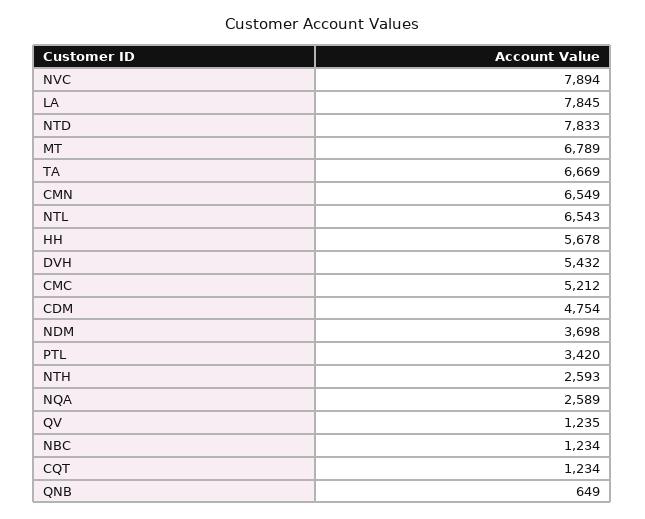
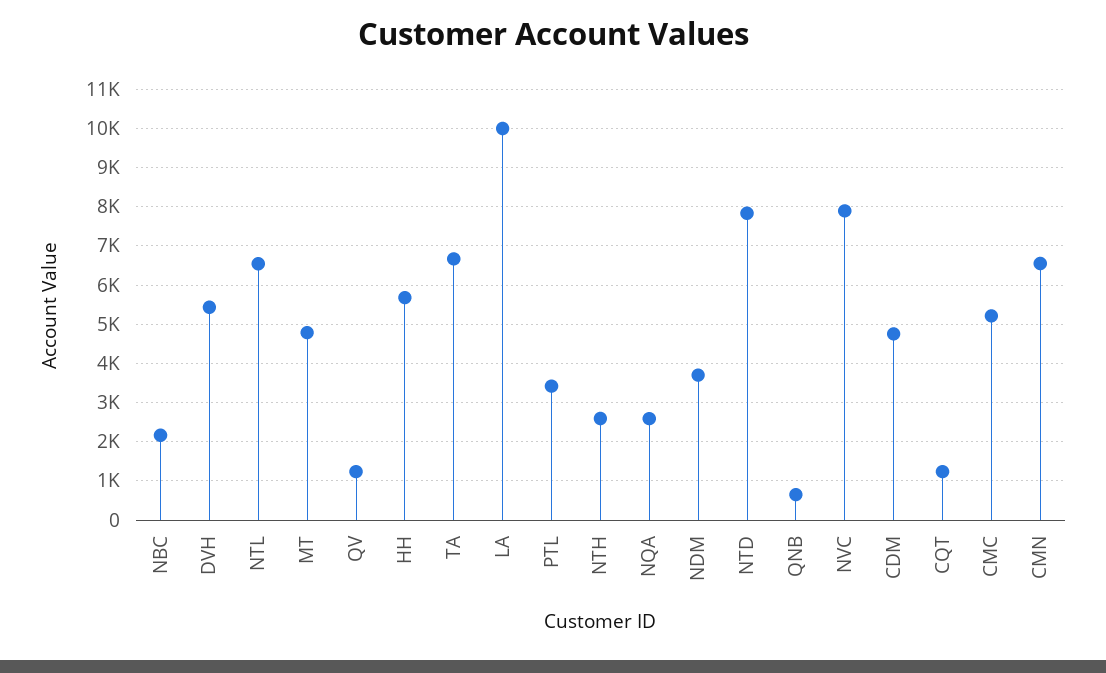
  {
    "NVC": 7894,
-   "LA": 7845,
+   "LA": 10000,
    "NTD": 7833,
-   "MT": 6789,
+   "MT": 4800,
    "TA": 6669,
    "CMN": 6549,
    "NTL": 6543,
    "HH": 5678,
    "DVH": 5432,
    "CMC": 5212,
    "CDM": 4754,
    "NDM": 3698,
    "PTL": 3420,
    "NTH": 2593,
    "NQA": 2589,
    "QV": 1235,
-   "NBC": 1234,
+   "NBC": 2200,
    "CQT": 1234,
    "QNB": 649
  }

